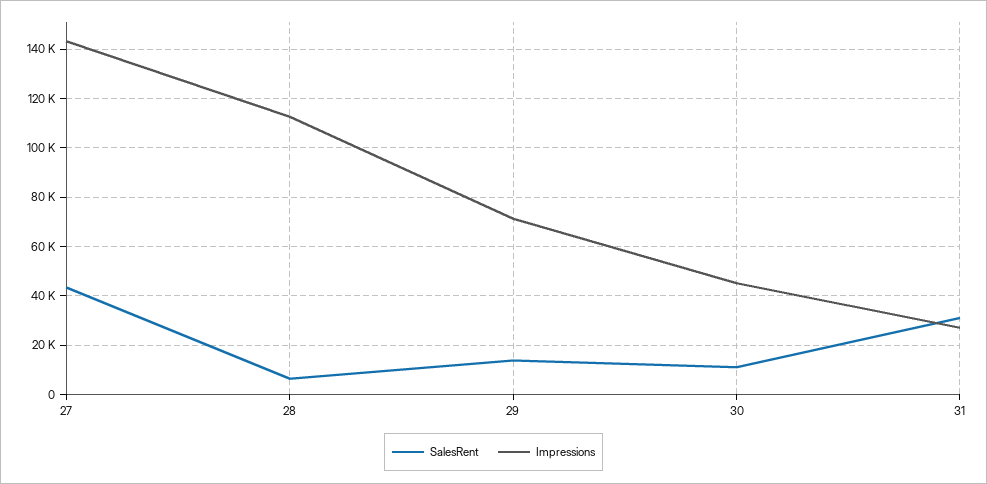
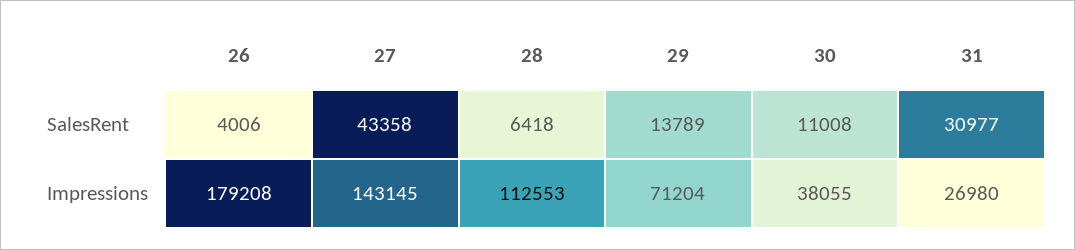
  {
    "SalesRent": {
      "27": 43358,
      "28": 6418,
      "29": 13789,
      "30": 11008,
-     "31": 30977
+     "31": 30977,
+     "26": 4006
    },
    "Impressions": {
      "27": 143145,
      "28": 112553,
      "29": 71204,
-     "30": 45000,
+     "30": 38055,
-     "31": 26980
+     "31": 26980,
+     "26": 179208
    }
  }

